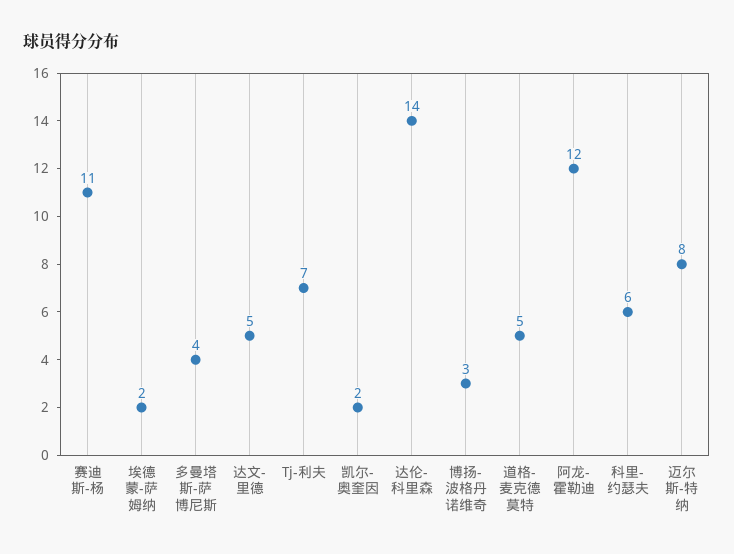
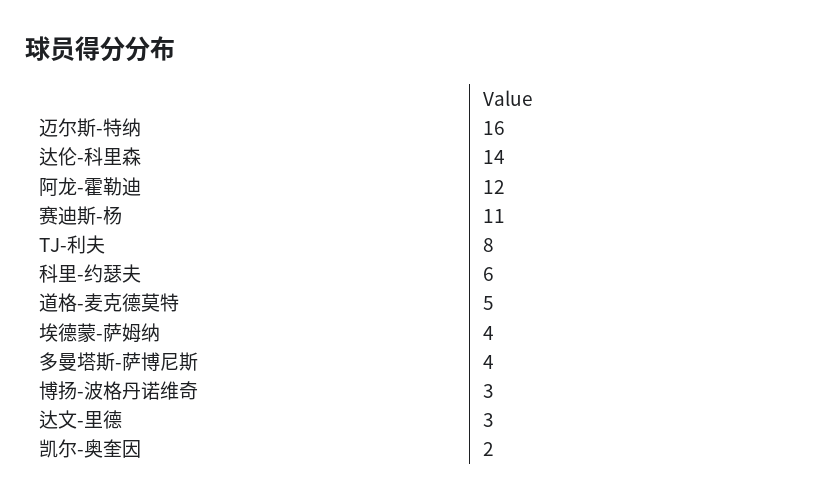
  {
    "赛迪斯-杨": 11,
-   "埃德蒙-萨姆纳": 2,
+   "埃德蒙-萨姆纳": 4,
    "多曼塔斯-萨博尼斯": 4,
-   "达文-里德": 5,
+   "达文-里德": 3,
-   "Tj-利夫": 7,
+   "Tj-利夫": 8,
    "凯尔-奥奎因": 2,
    "达伦-科里森": 14,
    "博扬-波格丹诺维奇": 3,
    "道格-麦克德莫特": 5,
    "阿龙-霍勒迪": 12,
    "科里-约瑟夫": 6,
-   "迈尔斯-特纳": 8
+   "迈尔斯-特纳": 16
  }

